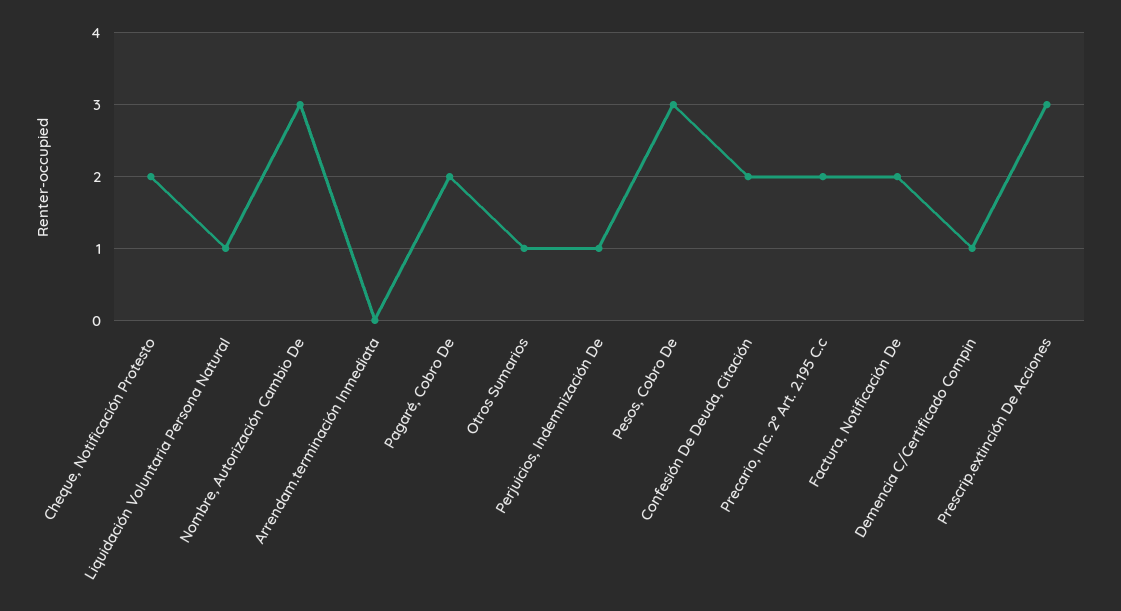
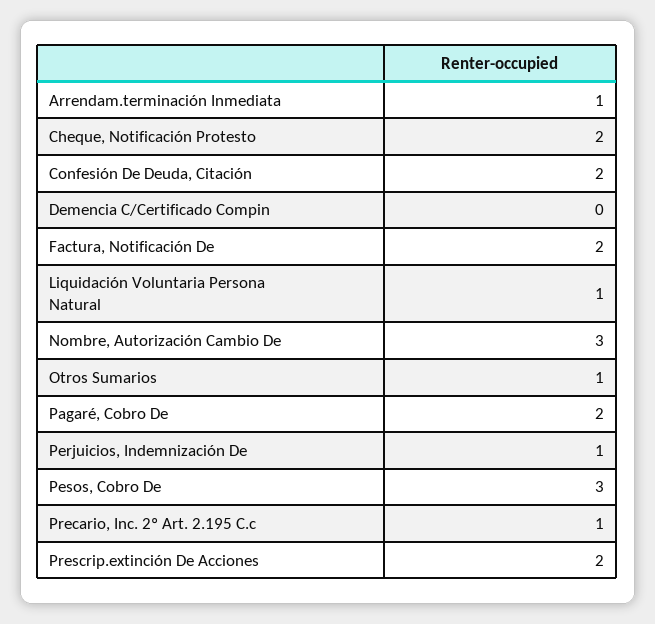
  {
    "Cheque, Notificación Protesto": 2,
    "Liquidación Voluntaria Persona Natural": 1,
    "Nombre, Autorización Cambio De": 3,
-   "Arrendam.terminación Inmediata": 0,
+   "Arrendam.terminación Inmediata": 1,
    "Pagaré, Cobro De": 2,
    "Otros Sumarios": 1,
    "Perjuicios, Indemnización De": 1,
    "Pesos, Cobro De": 3,
    "Confesión De Deuda, Citación": 2,
-   "Precario, Inc. 2º Art. 2.195 C.c": 2,
+   "Precario, Inc. 2º Art. 2.195 C.c": 1,
    "Factura, Notificación De": 2,
-   "Demencia C/Certificado Compin": 1,
+   "Demencia C/Certificado Compin": 0,
-   "Prescrip.extinción De Acciones": 3
+   "Prescrip.extinción De Acciones": 2
  }

